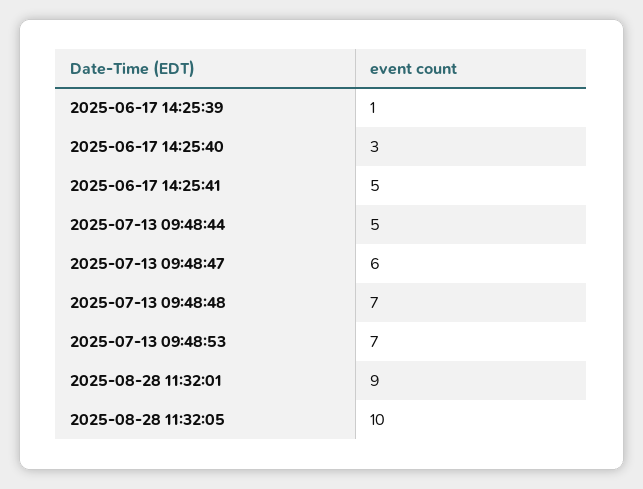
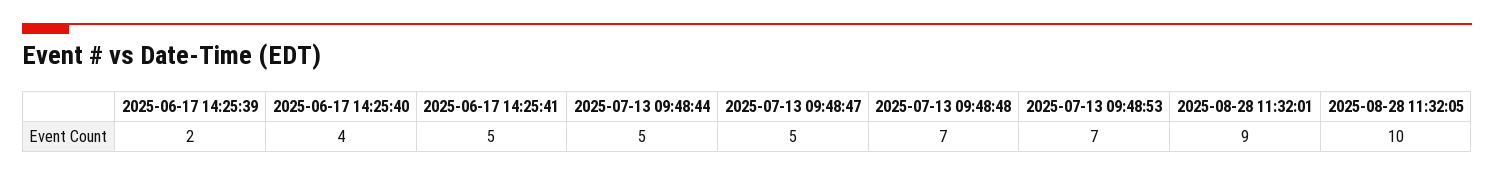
  {
-   "2025-06-17 14:25:39": 1,
+   "2025-06-17 14:25:39": 2,
-   "2025-06-17 14:25:40": 3,
+   "2025-06-17 14:25:40": 4,
    "2025-06-17 14:25:41": 5,
    "2025-07-13 09:48:44": 5,
-   "2025-07-13 09:48:47": 6,
+   "2025-07-13 09:48:47": 5,
    "2025-07-13 09:48:48": 7,
    "2025-07-13 09:48:53": 7,
    "2025-08-28 11:32:01": 9,
    "2025-08-28 11:32:05": 10
  }

